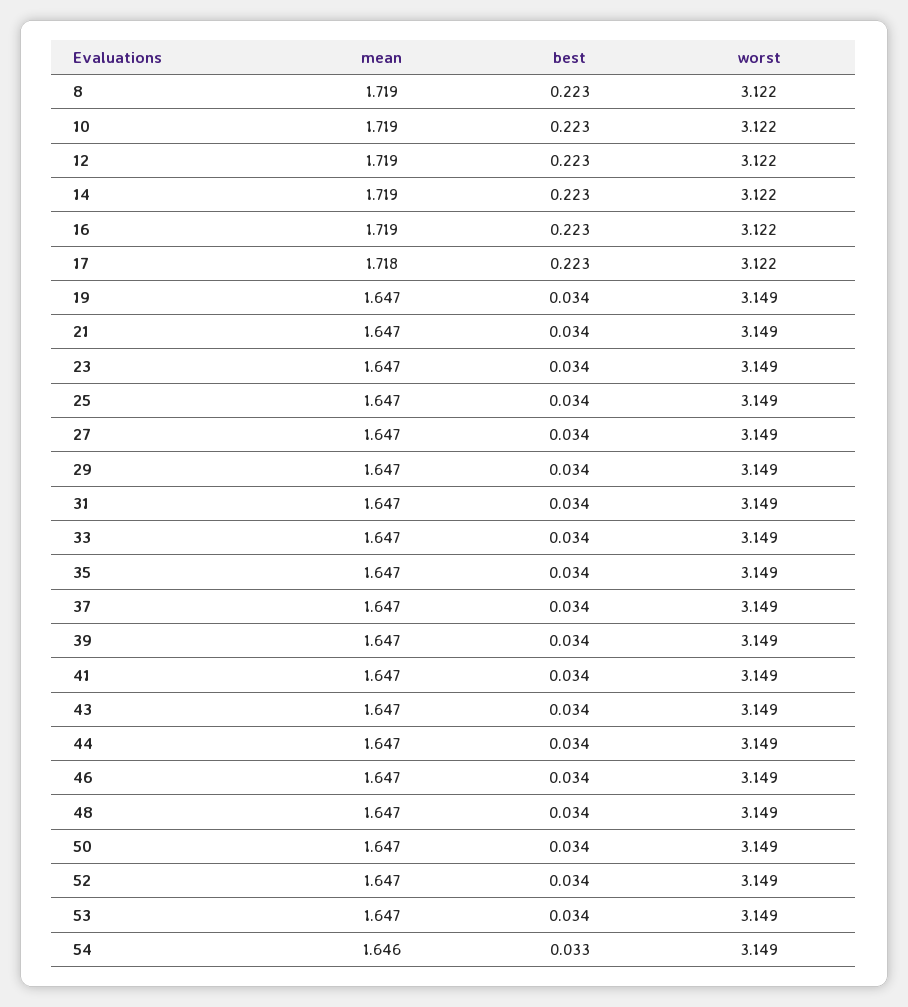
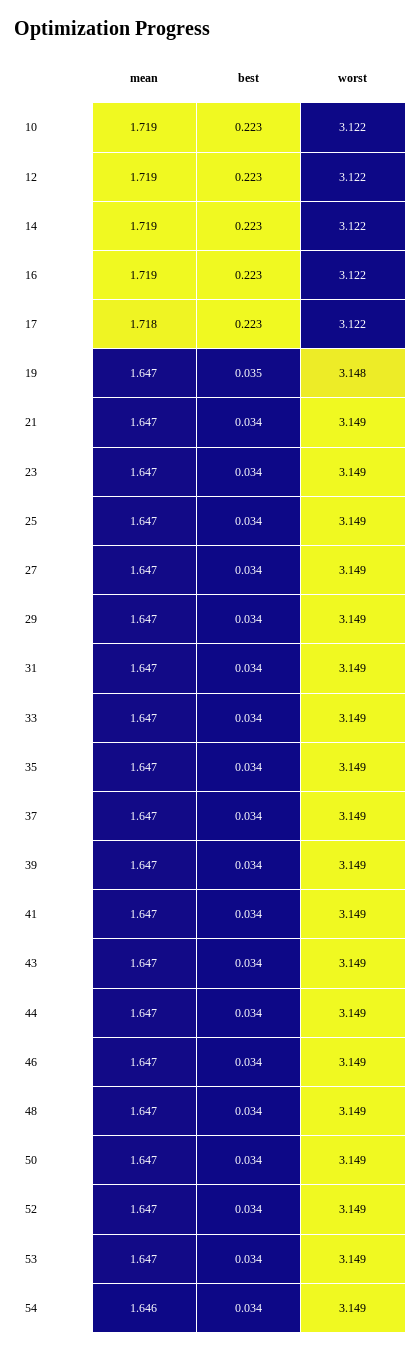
  {
    "mean": {
-     "8": 1.719,
      "10": 1.719,
      "12": 1.719,
      "14": 1.719,
      "16": 1.719,
      "17": 1.718,
      "19": 1.647,
      "21": 1.647,
      "23": 1.647,
      "25": 1.647,
      "27": 1.647,
      "29": 1.647,
      "31": 1.647,
      "33": 1.647,
      "35": 1.647,
      "37": 1.647,
      "39": 1.647,
      "41": 1.647,
      "43": 1.647,
      "44": 1.647,
      "46": 1.647,
      "48": 1.647,
      "50": 1.647,
      "52": 1.647,
      "53": 1.647,
      "54": 1.646
    },
    "best": {
-     "8": 0.223,
      "10": 0.223,
      "12": 0.223,
      "14": 0.223,
      "16": 0.223,
      "17": 0.223,
-     "19": 0.034,
+     "19": 0.035,
      "21": 0.034,
      "23": 0.034,
      "25": 0.034,
      "27": 0.034,
      "29": 0.034,
      "31": 0.034,
      "33": 0.034,
      "35": 0.034,
      "37": 0.034,
      "39": 0.034,
      "41": 0.034,
      "43": 0.034,
      "44": 0.034,
      "46": 0.034,
      "48": 0.034,
      "50": 0.034,
      "52": 0.034,
      "53": 0.034,
-     "54": 0.033
+     "54": 0.034
    },
    "worst": {
-     "8": 3.122,
      "10": 3.122,
      "12": 3.122,
      "14": 3.122,
      "16": 3.122,
      "17": 3.122,
-     "19": 3.149,
+     "19": 3.148,
      "21": 3.149,
      "23": 3.149,
      "25": 3.149,
      "27": 3.149,
      "29": 3.149,
      "31": 3.149,
      "33": 3.149,
      "35": 3.149,
      "37": 3.149,
      "39": 3.149,
      "41": 3.149,
      "43": 3.149,
      "44": 3.149,
      "46": 3.149,
      "48": 3.149,
      "50": 3.149,
      "52": 3.149,
      "53": 3.149,
      "54": 3.149
    }
  }

